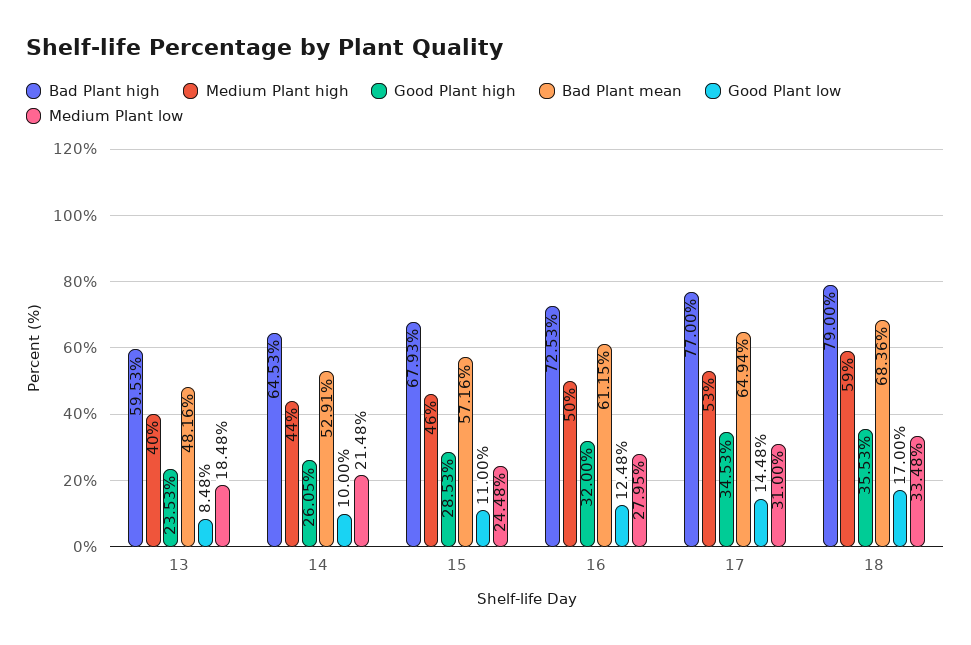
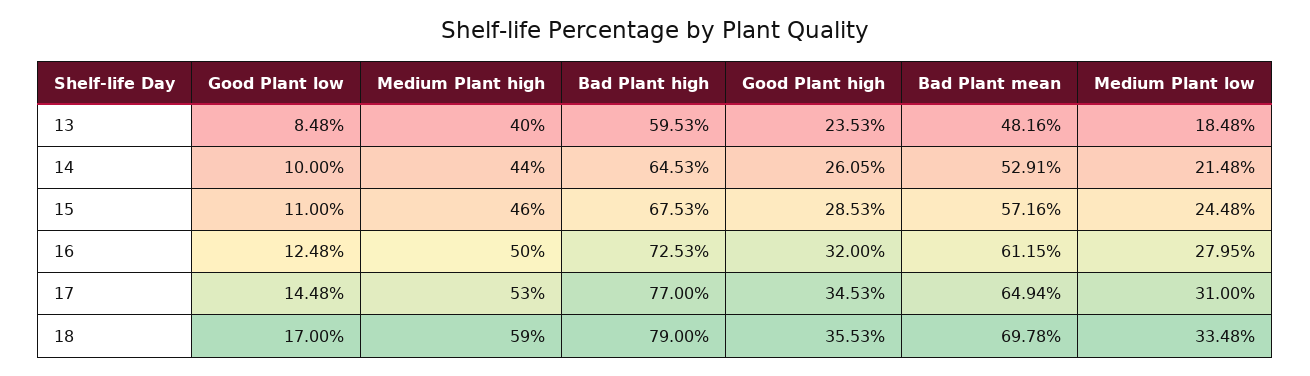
  {
    "Bad Plant high": {
      "13": 59.53,
      "14": 64.53,
-     "15": 67.93,
+     "15": 67.53,
      "16": 72.53,
      "17": 77,
      "18": 79
    },
    "Medium Plant high": {
      "13": 40,
      "14": 44,
      "15": 46,
      "16": 50,
      "17": 53,
      "18": 59
    },
    "Good Plant high": {
      "13": 23.53,
      "14": 26.05,
      "15": 28.53,
      "16": 32,
      "17": 34.53,
      "18": 35.53
    },
    "Bad Plant mean": {
      "13": 48.16,
      "14": 52.91,
      "15": 57.16,
      "16": 61.15,
      "17": 64.94,
-     "18": 68.36
+     "18": 69.78
    },
    "Good Plant low": {
      "13": 8.48,
      "14": 10,
      "15": 11,
      "16": 12.48,
      "17": 14.48,
      "18": 17
    },
    "Medium Plant low": {
      "13": 18.48,
      "14": 21.48,
      "15": 24.48,
      "16": 27.95,
      "17": 31,
      "18": 33.48
    }
  }

